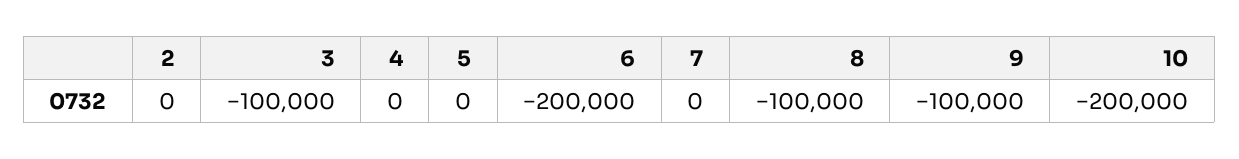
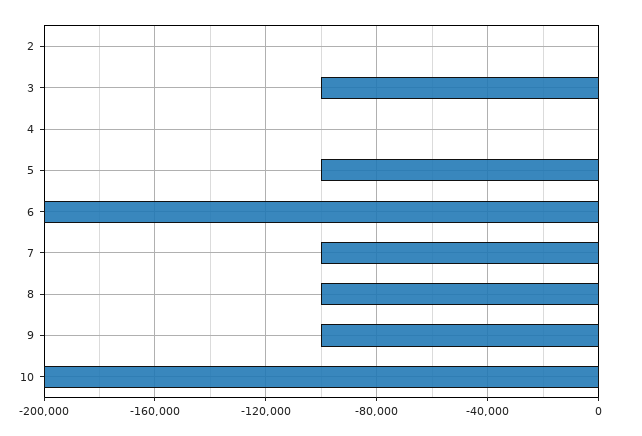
  {
    "2": 0,
    "3": -100000,
    "4": 0,
-   "5": 0,
+   "5": -100000,
    "6": -200000,
-   "7": 0,
+   "7": -100000,
    "8": -100000,
    "9": -100000,
    "10": -200000
  }

